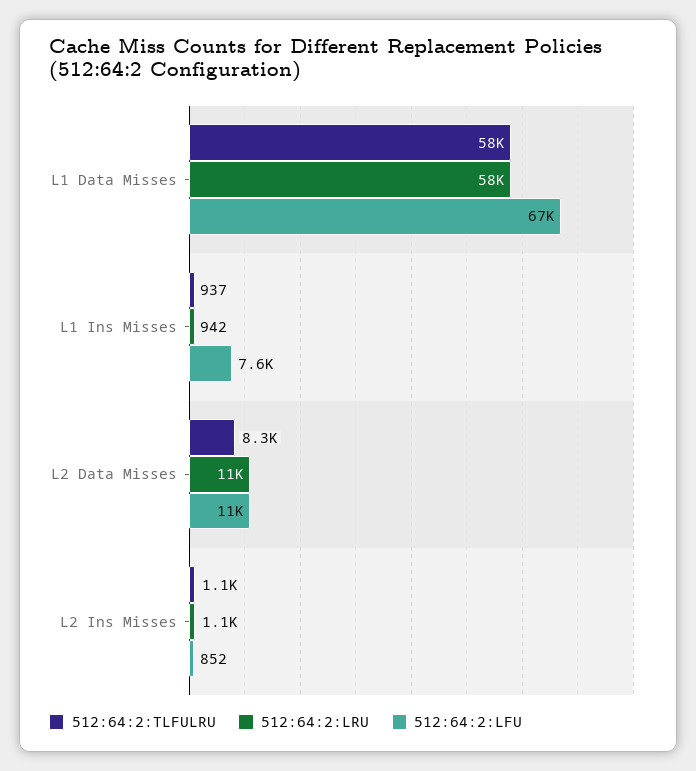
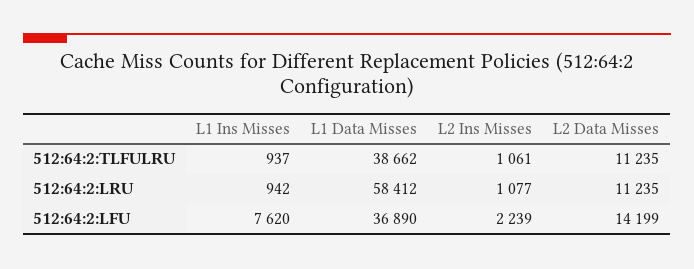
  {
    "512:64:2:TLFULRU": {
-     "L1 Data Misses": 58000,
+     "L1 Data Misses": 38662,
      "L1 Ins Misses": 937,
-     "L2 Data Misses": 8300,
+     "L2 Data Misses": 11235,
      "L2 Ins Misses": 1061
    },
    "512:64:2:LRU": {
      "L1 Data Misses": 58412,
      "L1 Ins Misses": 942,
      "L2 Data Misses": 11235,
      "L2 Ins Misses": 1077
    },
    "512:64:2:LFU": {
-     "L1 Data Misses": 67000,
+     "L1 Data Misses": 36890,
      "L1 Ins Misses": 7620,
-     "L2 Data Misses": 11000,
+     "L2 Data Misses": 14199,
-     "L2 Ins Misses": 852
+     "L2 Ins Misses": 2239
    }
  }

